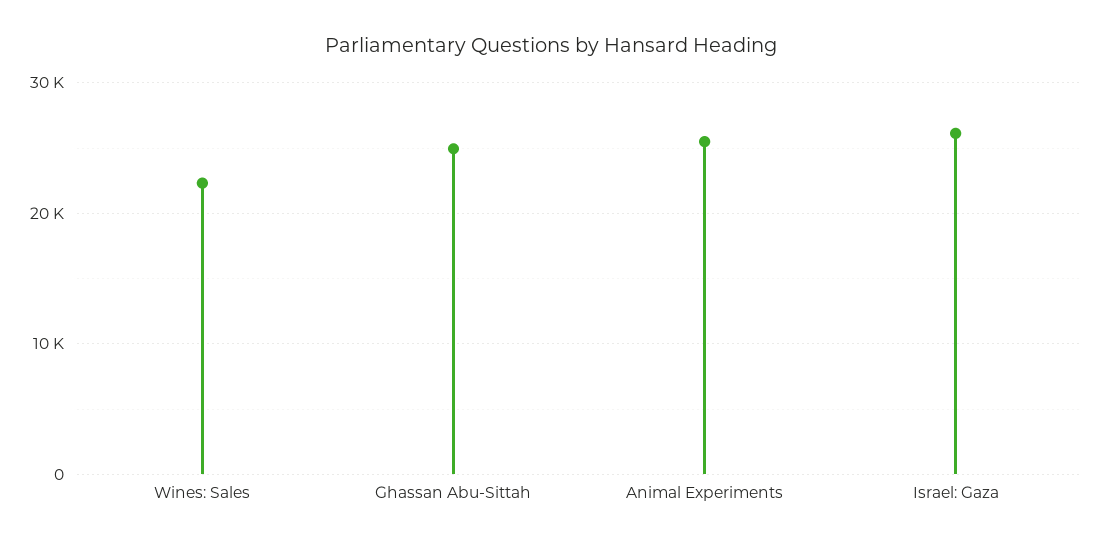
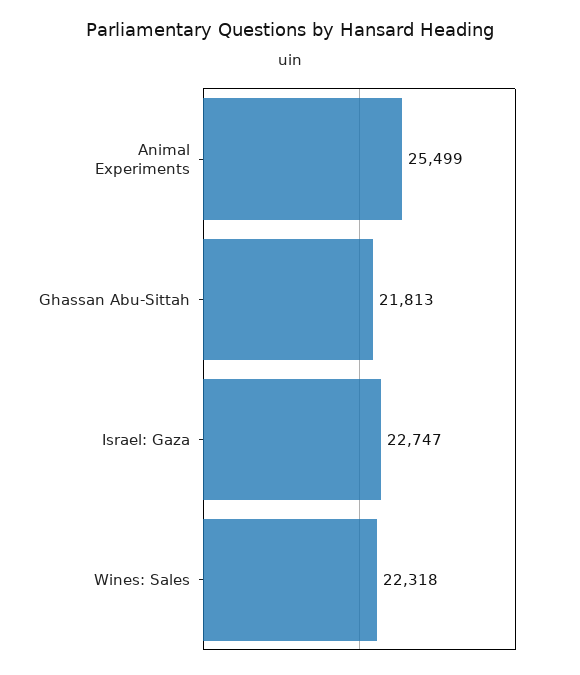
  {
    "Wines: Sales": 22318,
-   "Ghassan Abu-Sittah": 25000,
+   "Ghassan Abu-Sittah": 21813,
    "Animal Experiments": 25499,
-   "Israel: Gaza": 26000
+   "Israel: Gaza": 22747
  }

